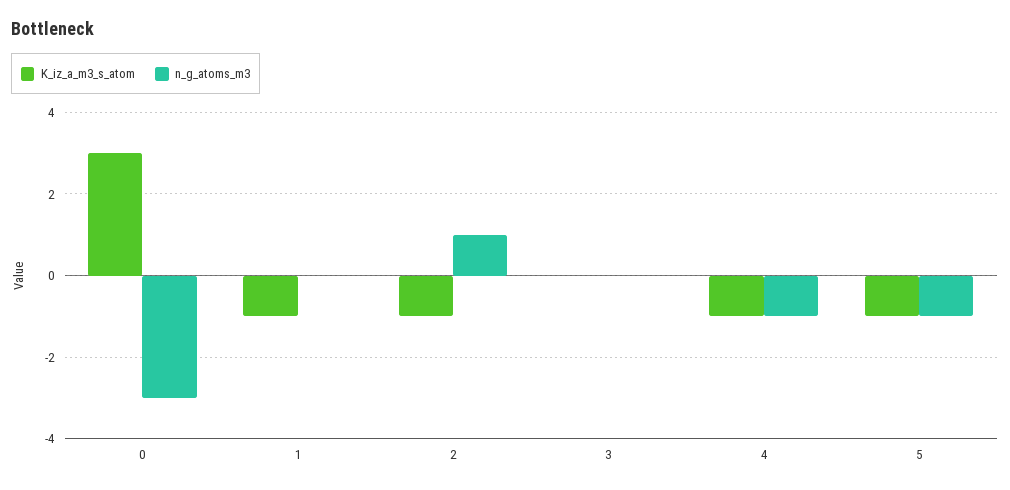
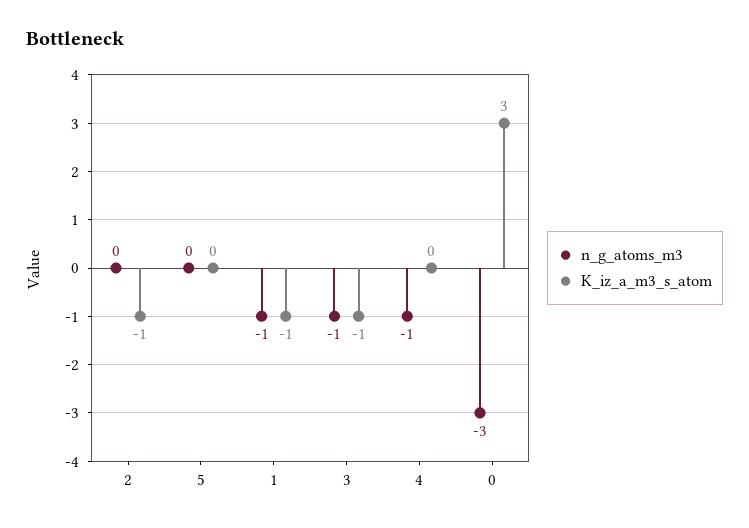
  {
    "K_iz_a_m3_s_atom": {
      "0": 3,
      "1": -1,
      "2": -1,
-     "3": 0,
+     "3": -1,
-     "4": -1,
+     "4": 0,
-     "5": -1
+     "5": 0
    },
    "n_g_atoms_m3": {
      "0": -3,
-     "1": 0,
+     "1": -1,
-     "2": 1,
+     "2": 0,
-     "3": 0,
+     "3": -1,
      "4": -1,
-     "5": -1
+     "5": 0
    }
  }

